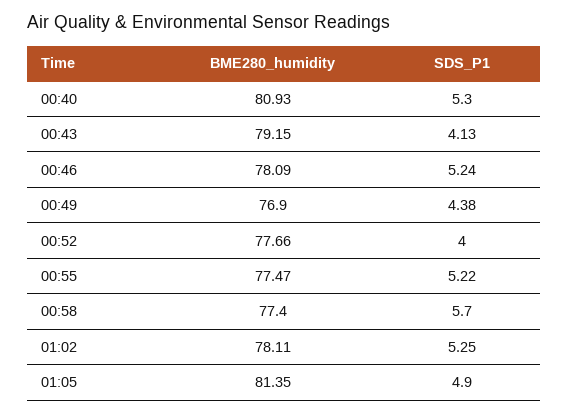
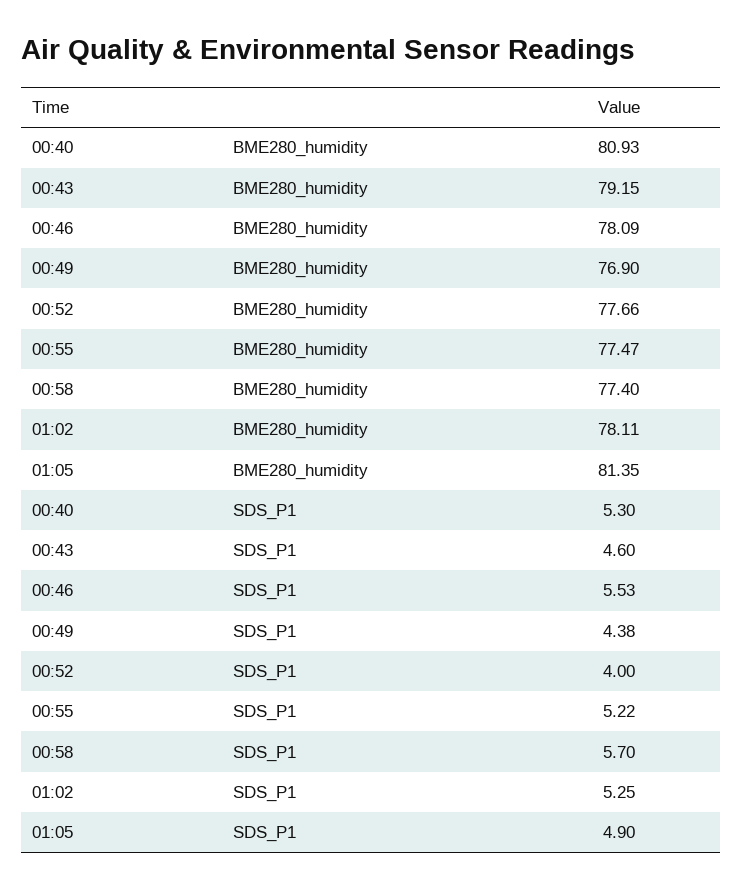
  {
    "BME280_humidity": {
      "00:40": 80.93,
      "00:43": 79.15,
      "00:46": 78.09,
      "00:49": 76.9,
      "00:52": 77.66,
      "00:55": 77.47,
      "00:58": 77.4,
      "01:02": 78.11,
      "01:05": 81.35
    },
    "SDS_P1": {
      "00:40": 5.3,
-     "00:43": 4.13,
+     "00:43": 4.6,
-     "00:46": 5.24,
+     "00:46": 5.53,
      "00:49": 4.38,
      "00:52": 4,
      "00:55": 5.22,
      "00:58": 5.7,
      "01:02": 5.25,
      "01:05": 4.9
    }
  }

